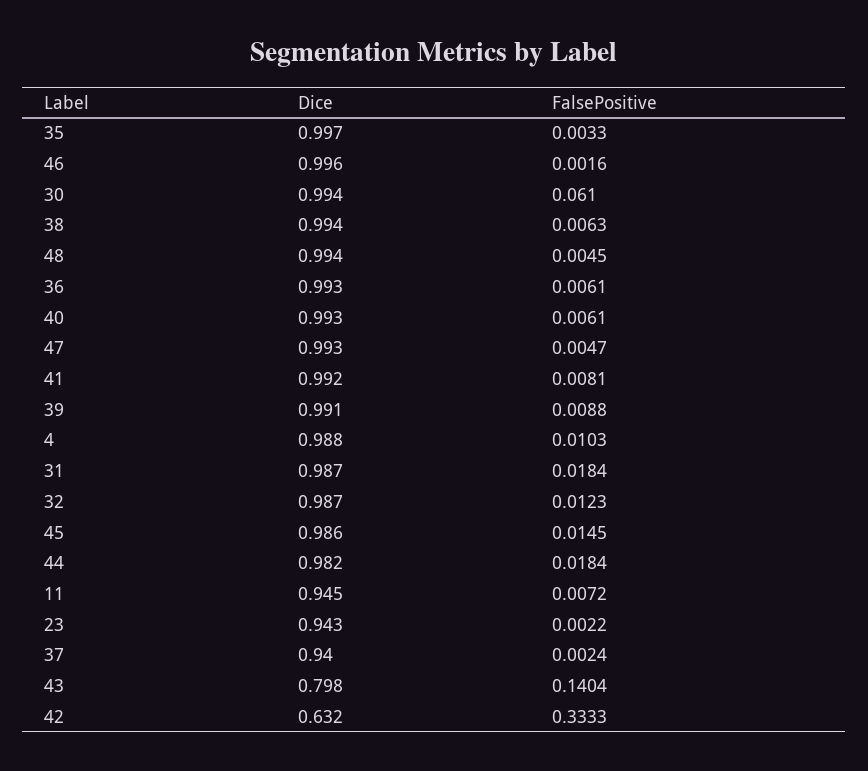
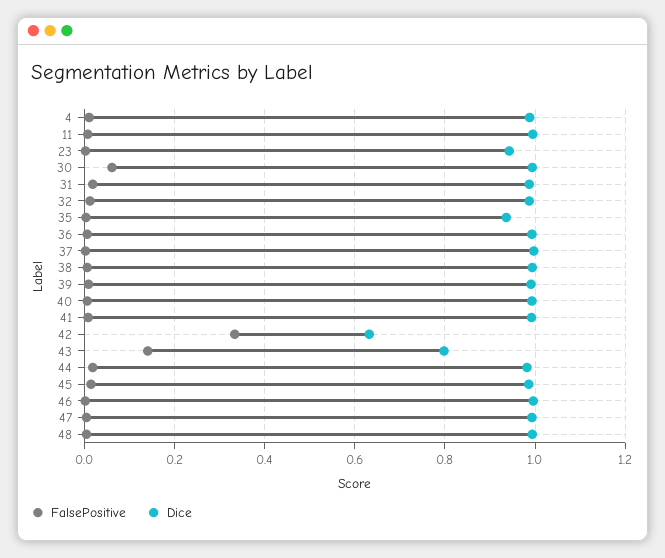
  {
    "Dice": {
-     "35": 0.997,
+     "35": 0.94,
      "46": 0.996,
      "30": 0.994,
      "38": 0.994,
      "48": 0.994,
      "36": 0.993,
      "40": 0.993,
      "47": 0.993,
      "41": 0.992,
      "39": 0.991,
      "4": 0.988,
      "31": 0.987,
      "32": 0.987,
      "45": 0.986,
      "44": 0.982,
-     "11": 0.945,
+     "11": 1,
      "23": 0.943,
-     "37": 0.94,
+     "37": 1,
      "43": 0.798,
      "42": 0.632
    },
    "FalsePositive": {
      "35": 0.0033,
      "46": 0.0016,
      "30": 0.061,
      "38": 0.0063,
      "48": 0.0045,
      "36": 0.0061,
      "40": 0.0061,
      "47": 0.0047,
      "41": 0.0081,
      "39": 0.0088,
      "4": 0.0103,
      "31": 0.0184,
      "32": 0.0123,
      "45": 0.0145,
      "44": 0.0184,
      "11": 0.0072,
      "23": 0.0022,
      "37": 0.0024,
      "43": 0.1404,
      "42": 0.3333
    }
  }

